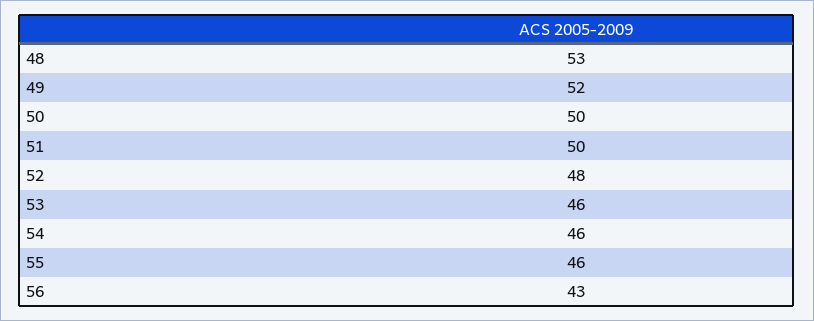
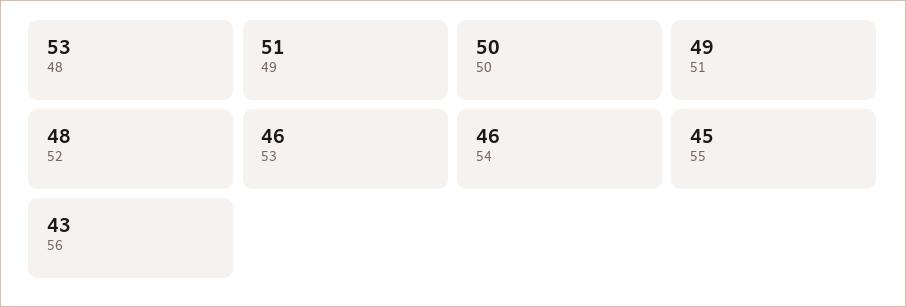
  {
    "48": 53,
-   "49": 52,
+   "49": 51,
    "50": 50,
-   "51": 50,
+   "51": 49,
    "52": 48,
    "53": 46,
    "54": 46,
-   "55": 46,
+   "55": 45,
    "56": 43
  }

